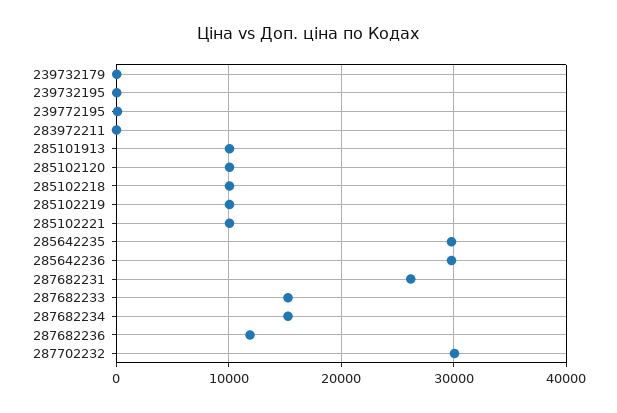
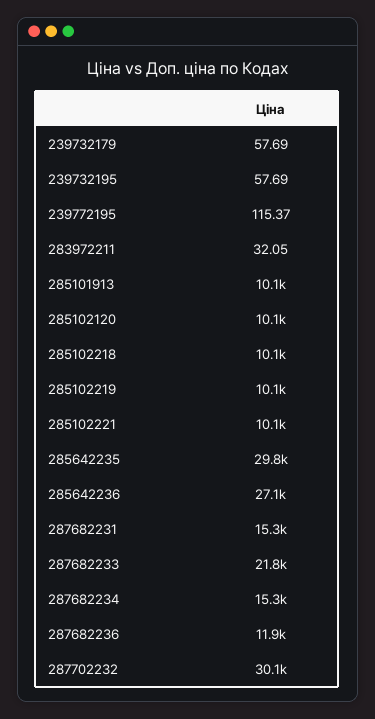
  {
    "239732179": 57.69,
    "239732195": 57.69,
    "239772195": 115.37,
    "283972211": 32.05,
    "285101913": 10100,
    "285102120": 10100,
    "285102218": 10100,
    "285102219": 10100,
    "285102221": 10100,
    "285642235": 29800,
-   "285642236": 30000,
+   "285642236": 27100,
-   "287682231": 26000,
+   "287682231": 15300,
-   "287682233": 15000,
+   "287682233": 21800,
    "287682234": 15300,
    "287682236": 11900,
    "287702232": 30100
  }

